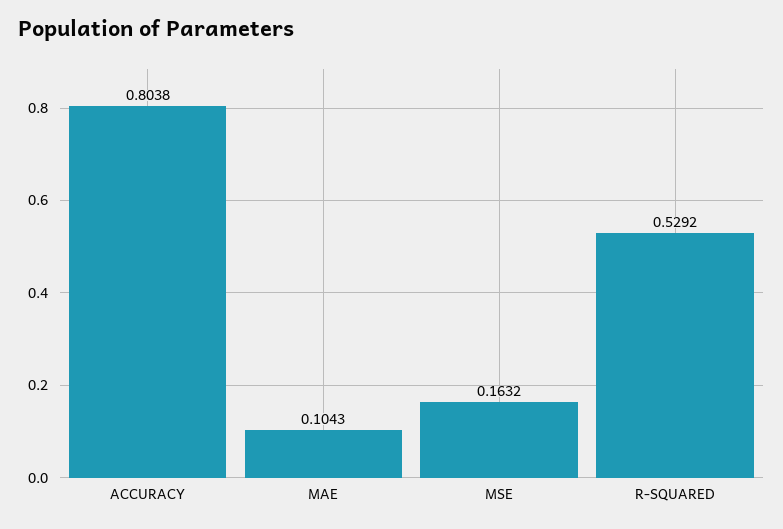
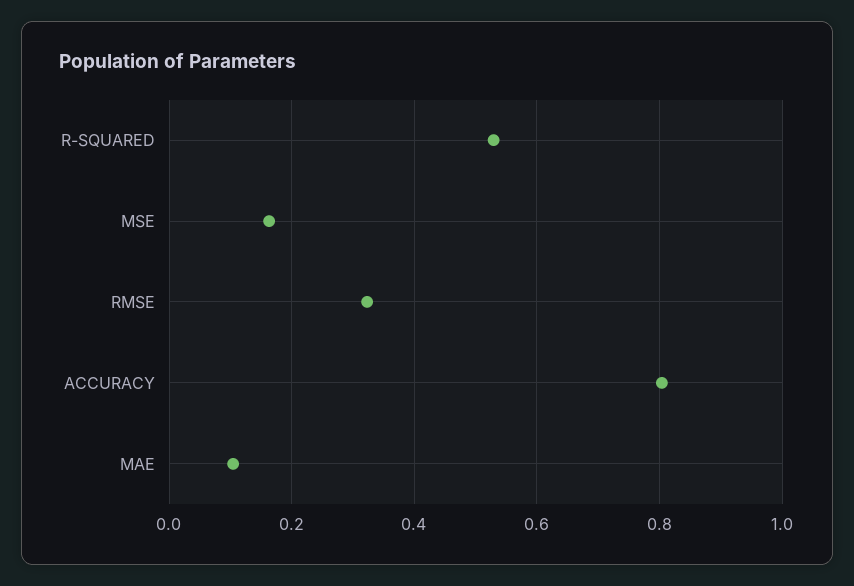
  {
    "ACCURACY": 0.8038,
    "MAE": 0.1043,
    "MSE": 0.1632,
-   "R-SQUARED": 0.5292
+   "R-SQUARED": 0.5292,
+   "RMSE": 0.32
  }

